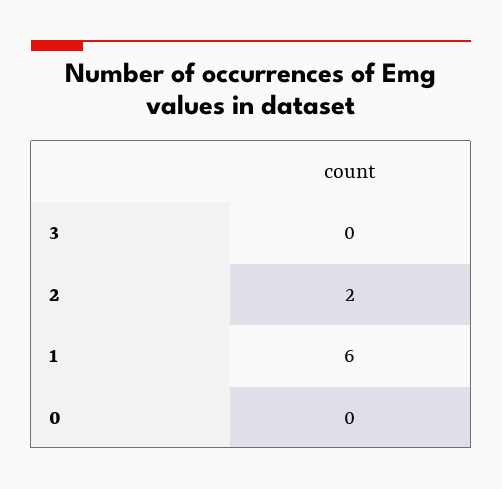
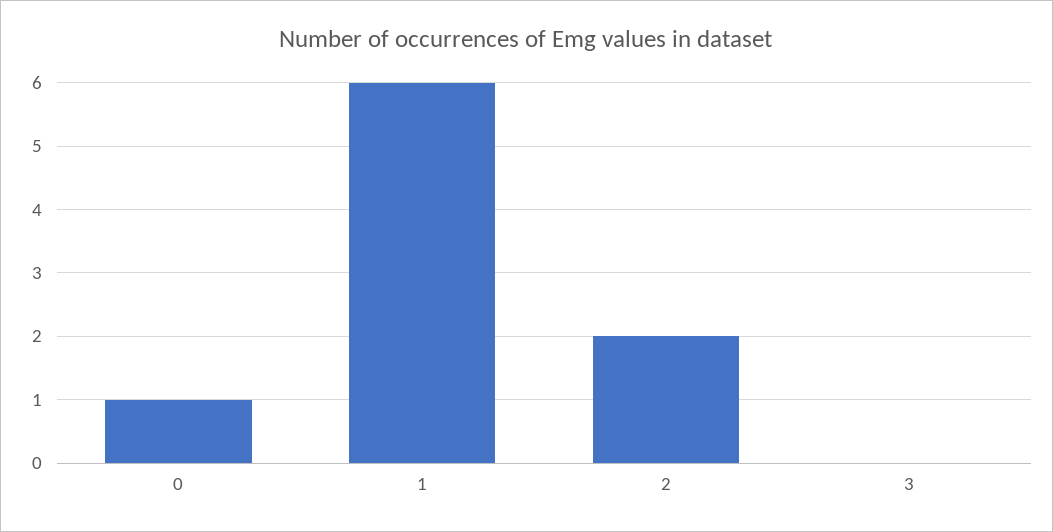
  {
    "3": 0,
    "2": 2,
    "1": 6,
-   "0": 0
+   "0": 1
  }

